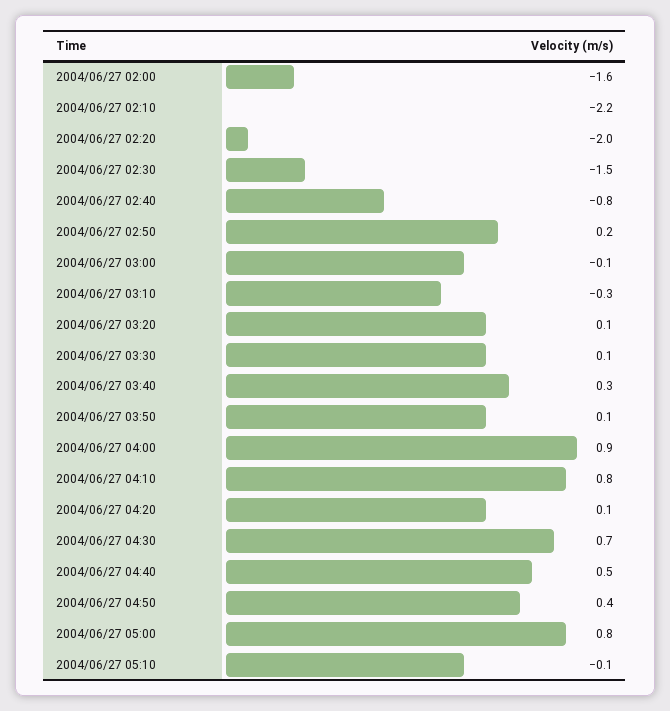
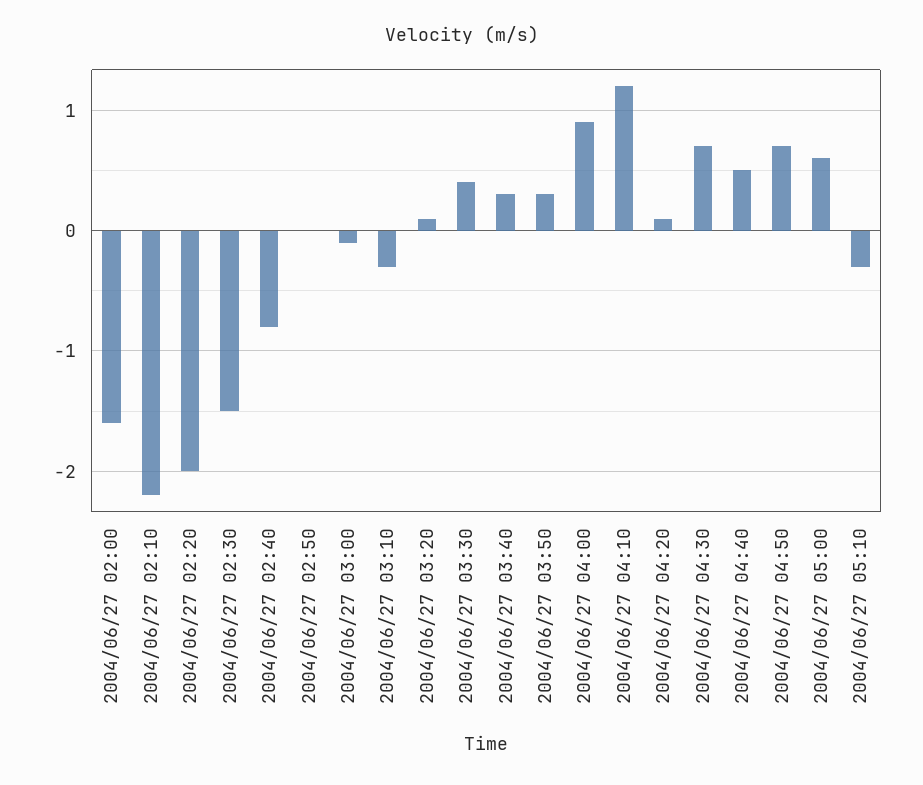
  {
    "2004/06/27 02:00": -1.6,
    "2004/06/27 02:10": -2.2,
    "2004/06/27 02:20": -2,
    "2004/06/27 02:30": -1.5,
    "2004/06/27 02:40": -0.8,
-   "2004/06/27 02:50": 0.2,
+   "2004/06/27 02:50": 0,
    "2004/06/27 03:00": -0.1,
    "2004/06/27 03:10": -0.3,
    "2004/06/27 03:20": 0.1,
-   "2004/06/27 03:30": 0.1,
+   "2004/06/27 03:30": 0.4,
    "2004/06/27 03:40": 0.3,
-   "2004/06/27 03:50": 0.1,
+   "2004/06/27 03:50": 0.3,
    "2004/06/27 04:00": 0.9,
-   "2004/06/27 04:10": 0.8,
+   "2004/06/27 04:10": 1.2,
    "2004/06/27 04:20": 0.1,
    "2004/06/27 04:30": 0.7,
    "2004/06/27 04:40": 0.5,
-   "2004/06/27 04:50": 0.4,
+   "2004/06/27 04:50": 0.7,
-   "2004/06/27 05:00": 0.8,
+   "2004/06/27 05:00": 0.6,
-   "2004/06/27 05:10": -0.1
+   "2004/06/27 05:10": -0.3
  }

